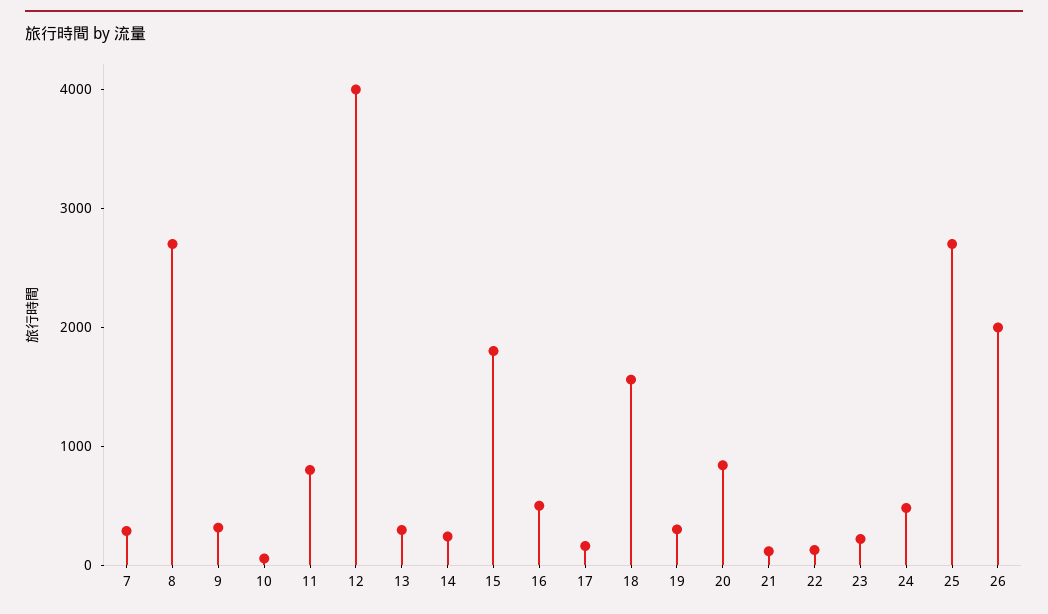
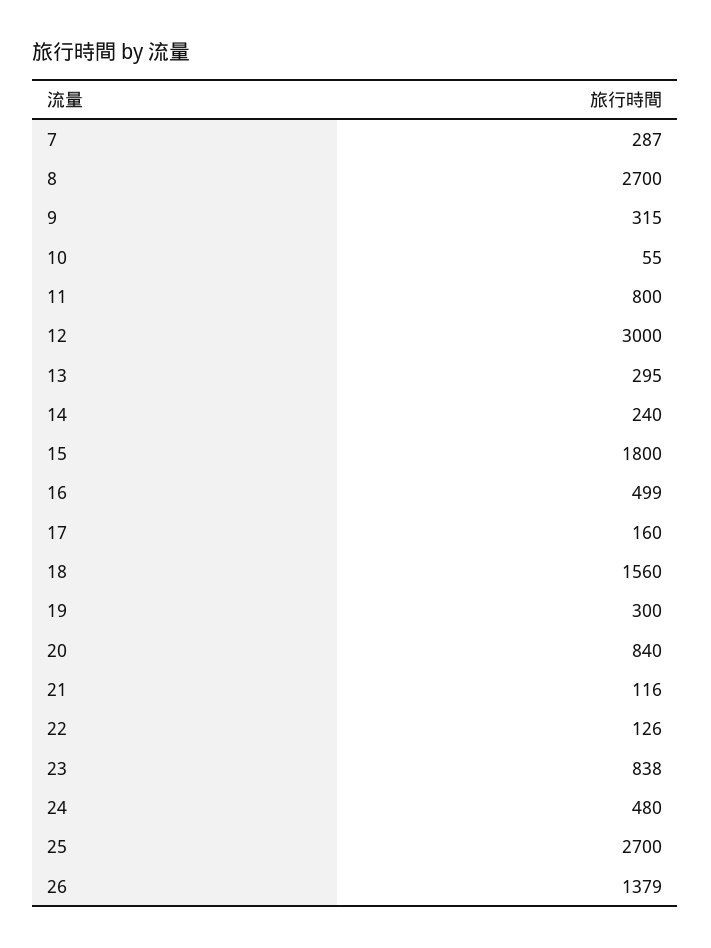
  {
    "7": 287,
    "8": 2700,
    "9": 315,
    "10": 55,
    "11": 800,
-   "12": 4000,
+   "12": 3000,
    "13": 295,
    "14": 240,
    "15": 1800,
    "16": 499,
    "17": 160,
    "18": 1560,
    "19": 300,
    "20": 840,
    "21": 116,
    "22": 126,
-   "23": 200,
+   "23": 838,
    "24": 480,
    "25": 2700,
-   "26": 2000
+   "26": 1379
  }

